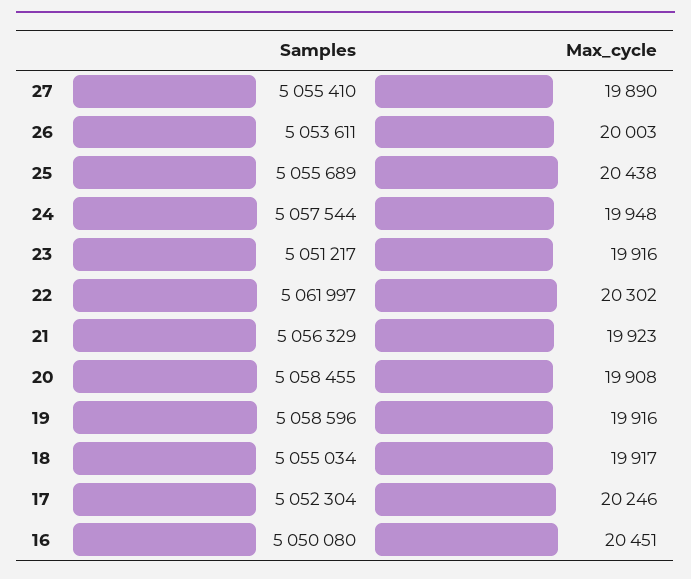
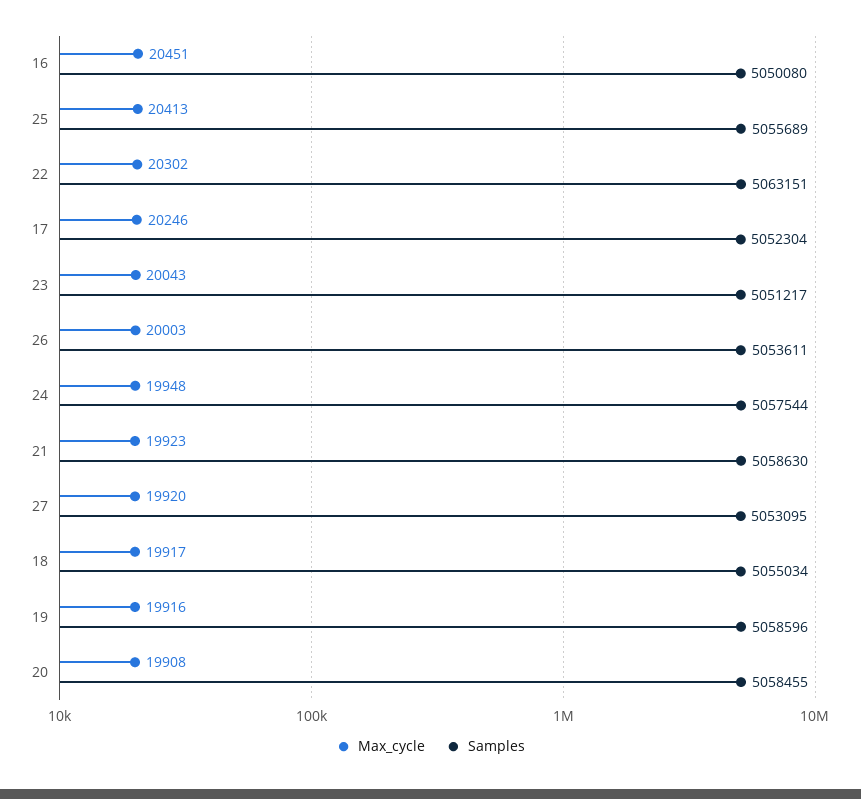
  {
    "Samples": {
-     "27": 5055410,
+     "27": 5053095,
      "26": 5053611,
      "25": 5055689,
      "24": 5057544,
      "23": 5051217,
-     "22": 5061997,
+     "22": 5063151,
-     "21": 5056329,
+     "21": 5058630,
      "20": 5058455,
      "19": 5058596,
      "18": 5055034,
      "17": 5052304,
      "16": 5050080
    },
    "Max_cycle": {
-     "27": 19890,
+     "27": 19920,
      "26": 20003,
-     "25": 20438,
+     "25": 20413,
      "24": 19948,
-     "23": 19916,
+     "23": 20043,
      "22": 20302,
      "21": 19923,
      "20": 19908,
      "19": 19916,
      "18": 19917,
      "17": 20246,
      "16": 20451
    }
  }

